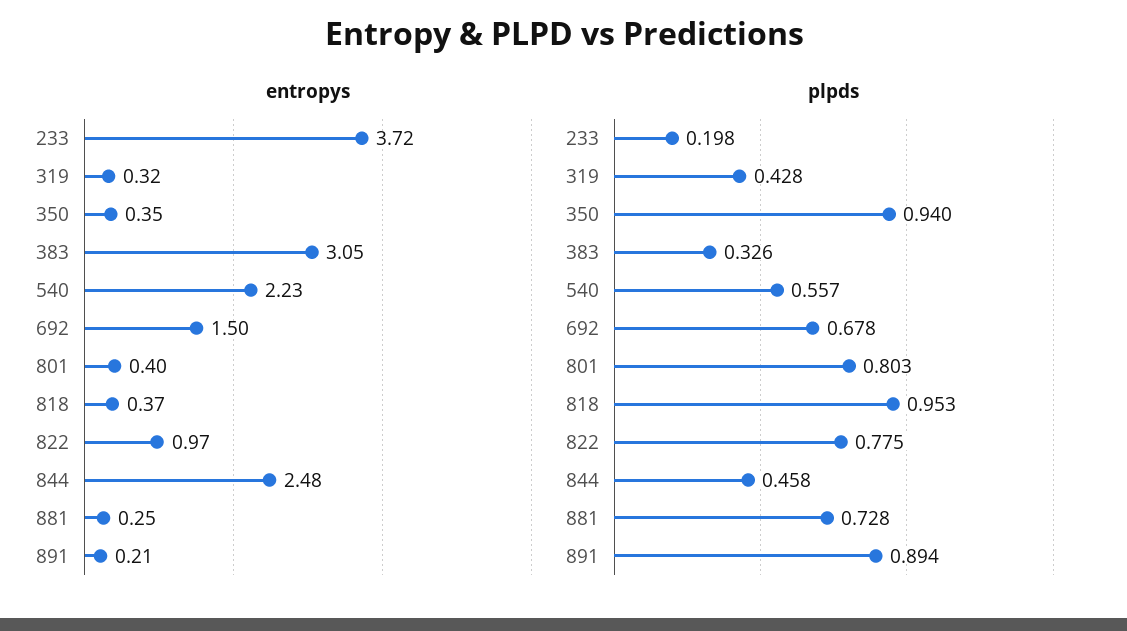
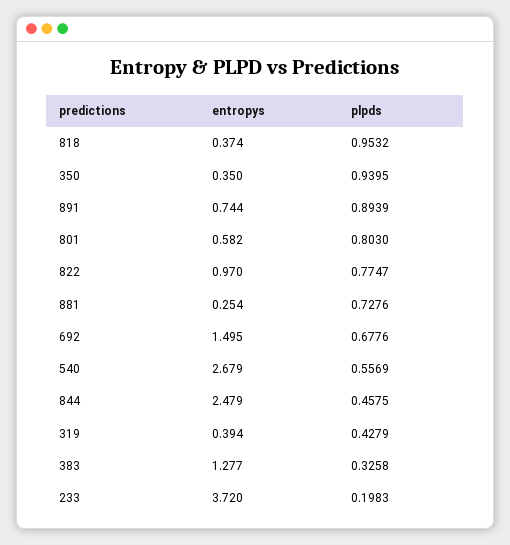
  {
    "entropys": {
      "233": 3.72,
-     "319": 0.32,
+     "319": 0.394,
      "350": 0.35,
-     "383": 3.05,
+     "383": 1.277,
-     "540": 2.23,
+     "540": 2.679,
      "692": 1.495,
-     "801": 0.4,
+     "801": 0.582,
      "818": 0.374,
      "822": 0.97,
      "844": 2.479,
      "881": 0.254,
-     "891": 0.21
+     "891": 0.744
    },
    "plpds": {
      "233": 0.1983,
      "319": 0.4279,
      "350": 0.9395,
      "383": 0.3258,
      "540": 0.5569,
      "692": 0.6776,
      "801": 0.803,
      "818": 0.9532,
      "822": 0.7747,
      "844": 0.4575,
      "881": 0.7276,
      "891": 0.8939
    }
  }

